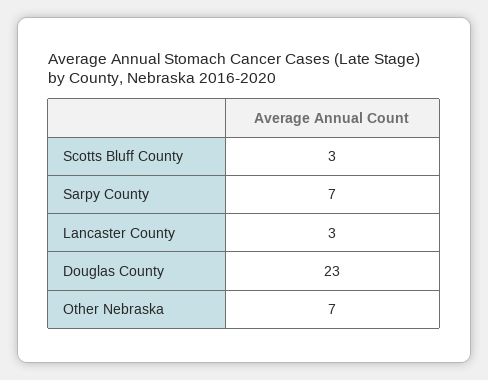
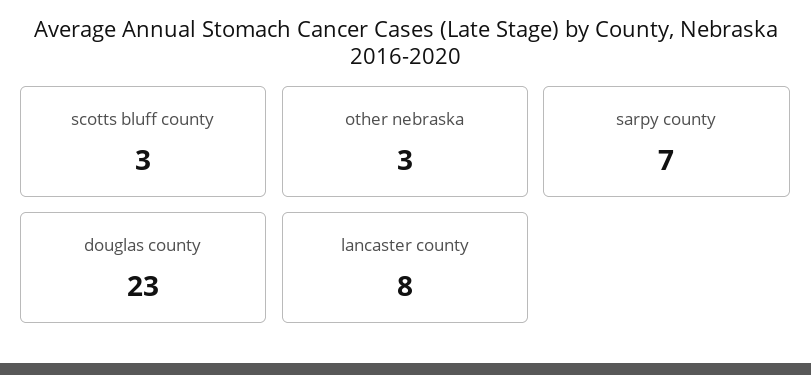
  {
    "Scotts Bluff County": 3,
    "Sarpy County": 7,
-   "Lancaster County": 3,
+   "Lancaster County": 8,
    "Douglas County": 23,
-   "Other Nebraska": 7
+   "Other Nebraska": 3
  }

